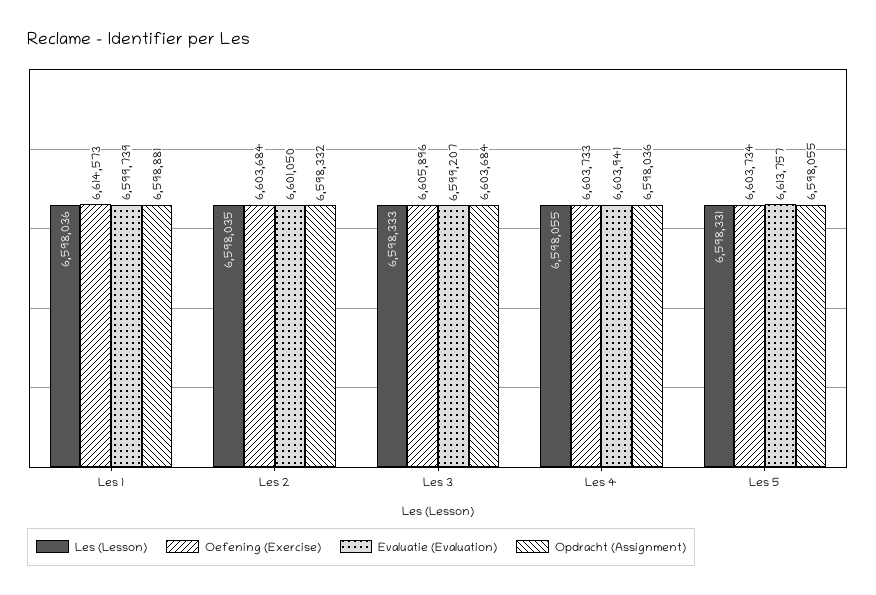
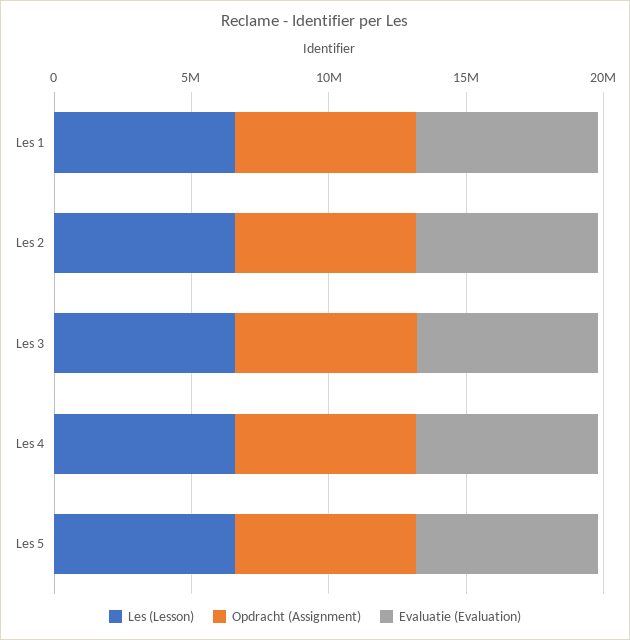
  {
    "Les (Lesson)": {
      "Les 1": 6598036,
      "Les 2": 6598035,
      "Les 3": 6598333,
      "Les 4": 6598055,
      "Les 5": 6598331
    },
-   "Oefening (Exercise)": {
-     "Les 1": 6614573,
-     "Les 2": 6603684,
-     "Les 3": 6605896,
-     "Les 4": 6603733,
-     "Les 5": 6603734
-   },
    "Evaluatie (Evaluation)": {
      "Les 1": 6599739,
      "Les 2": 6601050,
      "Les 3": 6599207,
      "Les 4": 6603941,
      "Les 5": 6613757
    },
    "Opdracht (Assignment)": {
      "Les 1": 6598881,
      "Les 2": 6598332,
      "Les 3": 6603684,
      "Les 4": 6598036,
      "Les 5": 6598055
    }
  }

